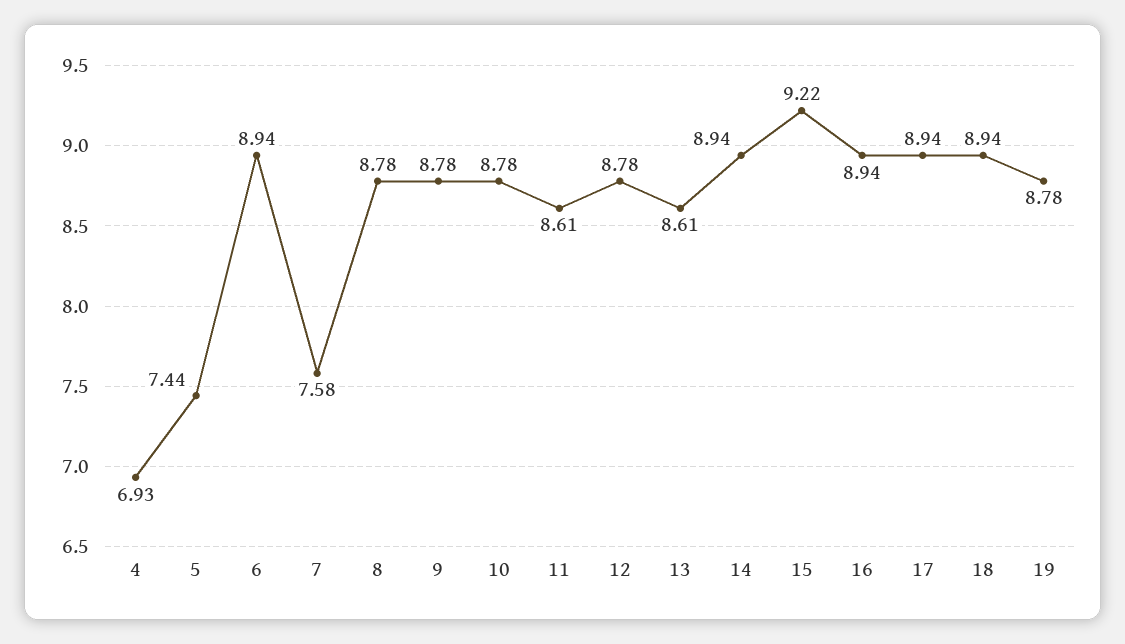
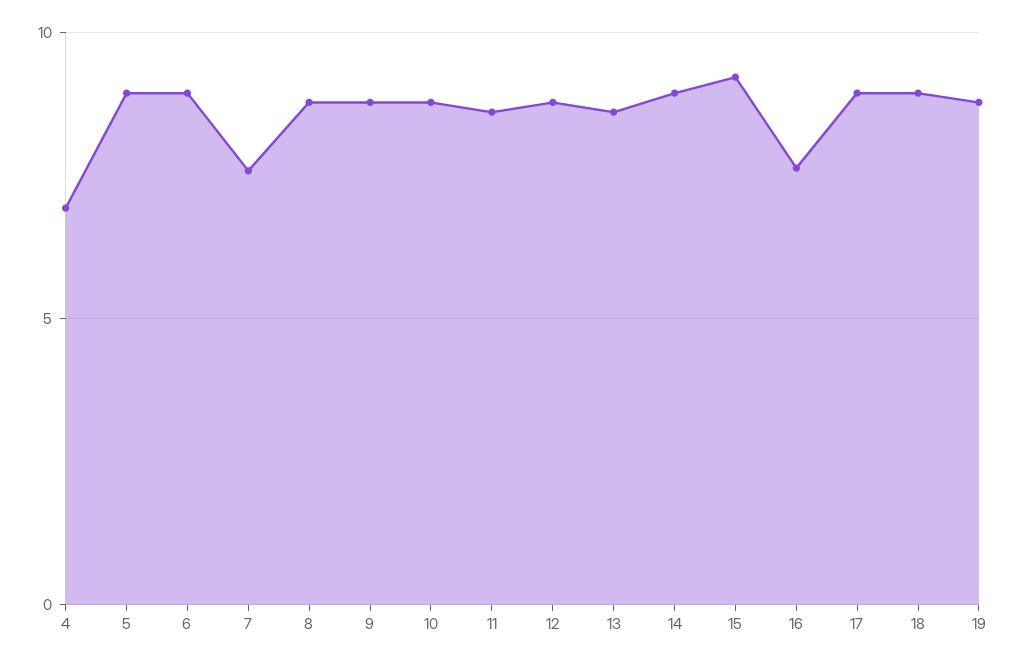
  {
    "4": 6.93,
-   "5": 7.44,
+   "5": 9,
    "6": 8.94,
    "7": 7.58,
    "8": 8.78,
    "9": 8.78,
    "10": 8.78,
    "11": 8.61,
    "12": 8.78,
    "13": 8.61,
    "14": 8.94,
    "15": 9.22,
-   "16": 8.94,
+   "16": 7.5,
    "17": 8.94,
    "18": 8.94,
    "19": 8.78
  }

